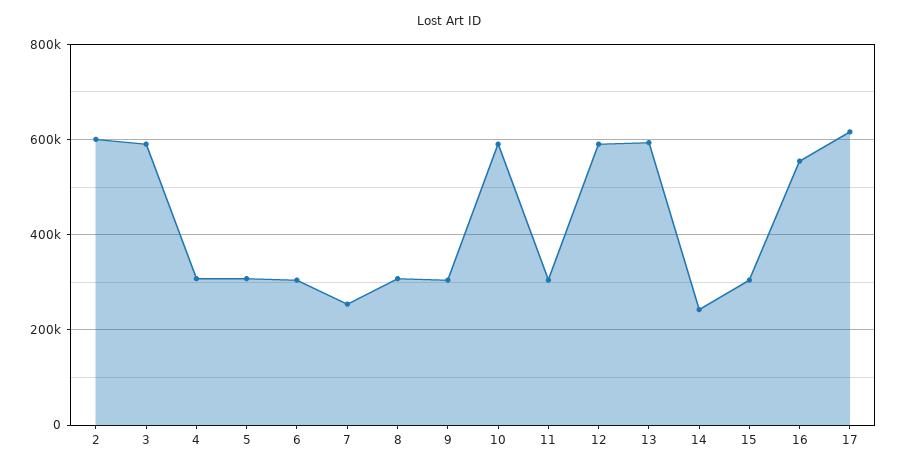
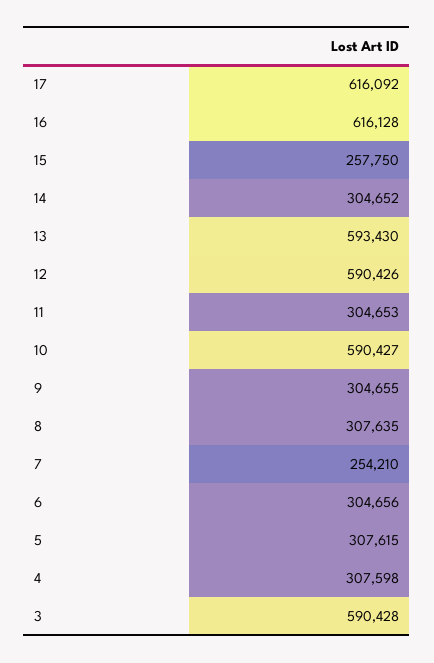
  {
-   "2": 600000,
    "3": 590428,
    "4": 307598,
    "5": 307615,
    "6": 304656,
    "7": 254210,
    "8": 307635,
    "9": 304655,
    "10": 590427,
    "11": 304653,
    "12": 590426,
    "13": 593430,
-   "14": 240000,
+   "14": 304652,
-   "15": 300000,
+   "15": 257750,
-   "16": 560000,
+   "16": 616128,
    "17": 616092
  }

